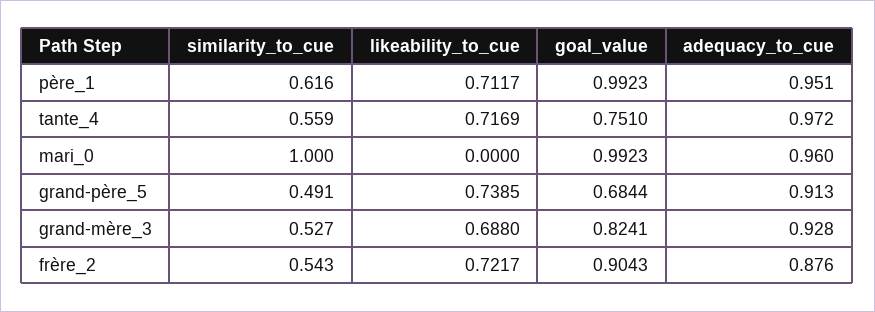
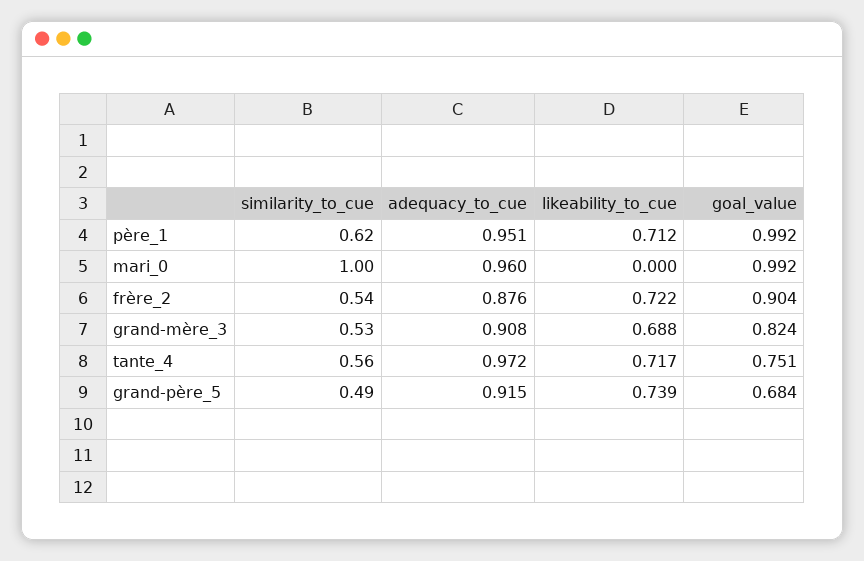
  {
    "similarity_to_cue": {
      "père_1": 0.616,
      "tante_4": 0.559,
      "mari_0": 1,
      "grand-père_5": 0.491,
      "grand-mère_3": 0.527,
      "frère_2": 0.543
    },
    "likeability_to_cue": {
      "père_1": 0.7117,
      "tante_4": 0.7169,
      "mari_0": 0,
      "grand-père_5": 0.7385,
      "grand-mère_3": 0.688,
      "frère_2": 0.7217
    },
    "goal_value": {
      "père_1": 0.9923,
      "tante_4": 0.751,
      "mari_0": 0.9923,
      "grand-père_5": 0.6844,
      "grand-mère_3": 0.8241,
      "frère_2": 0.9043
    },
    "adequacy_to_cue": {
      "père_1": 0.951,
      "tante_4": 0.972,
      "mari_0": 0.96,
-     "grand-père_5": 0.913,
+     "grand-père_5": 0.915,
-     "grand-mère_3": 0.928,
+     "grand-mère_3": 0.908,
      "frère_2": 0.876
    }
  }

